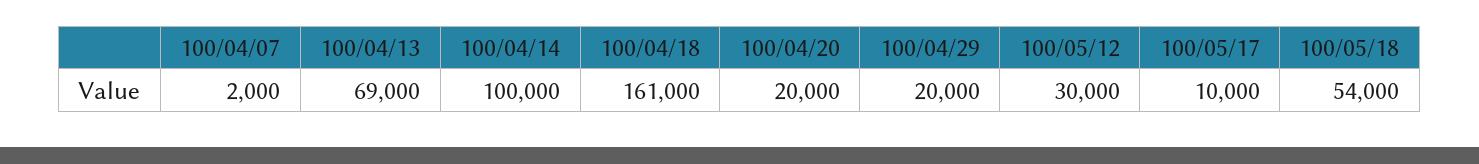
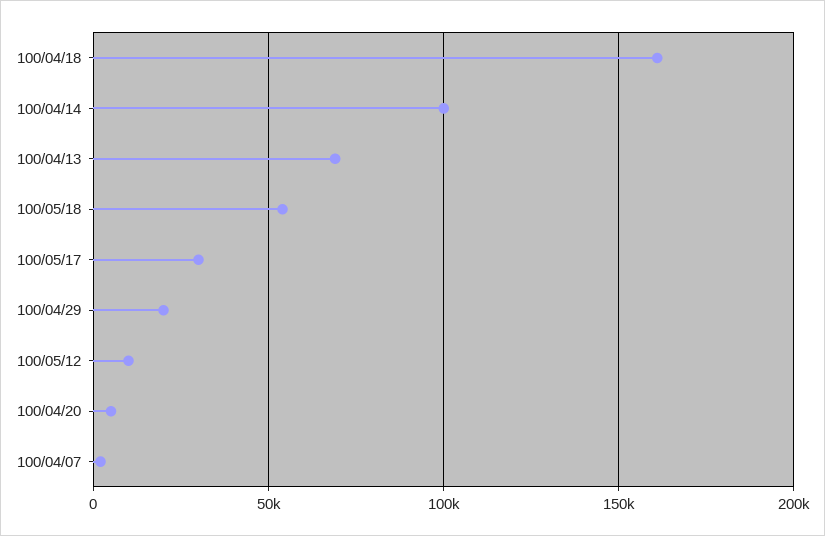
  {
    "100/04/07": 2000,
    "100/04/13": 69000,
    "100/04/14": 100000,
    "100/04/18": 161000,
-   "100/04/20": 20000,
+   "100/04/20": 5000,
    "100/04/29": 20000,
-   "100/05/12": 30000,
+   "100/05/12": 10000,
-   "100/05/17": 10000,
+   "100/05/17": 30000,
    "100/05/18": 54000
  }

